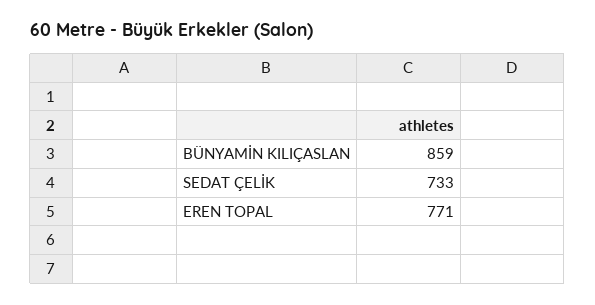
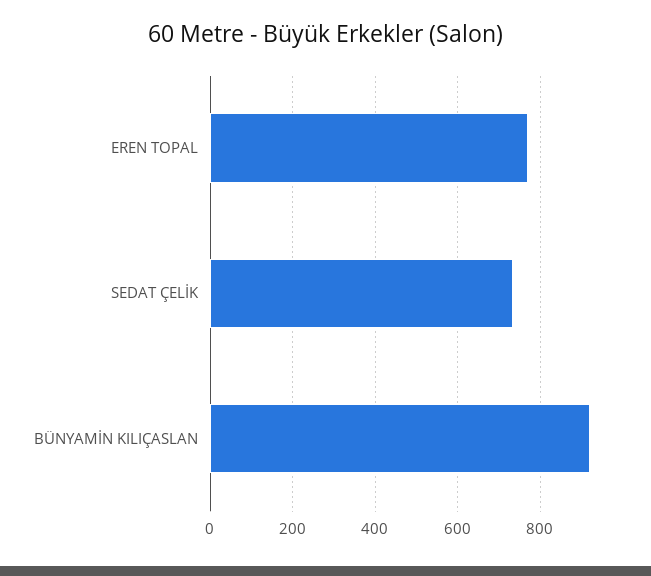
  {
-   "BÜNYAMİN KILIÇASLAN": 859,
+   "BÜNYAMİN KILIÇASLAN": 920,
    "SEDAT ÇELİK": 733,
    "EREN TOPAL": 771
  }

